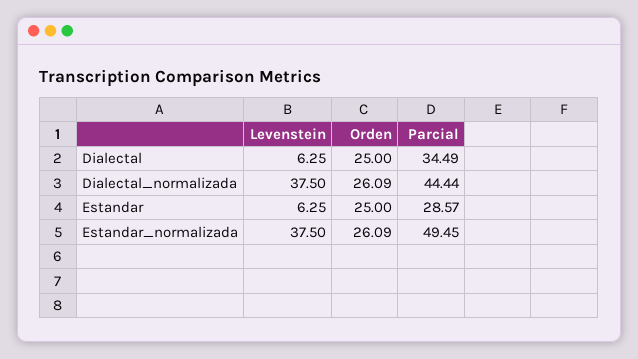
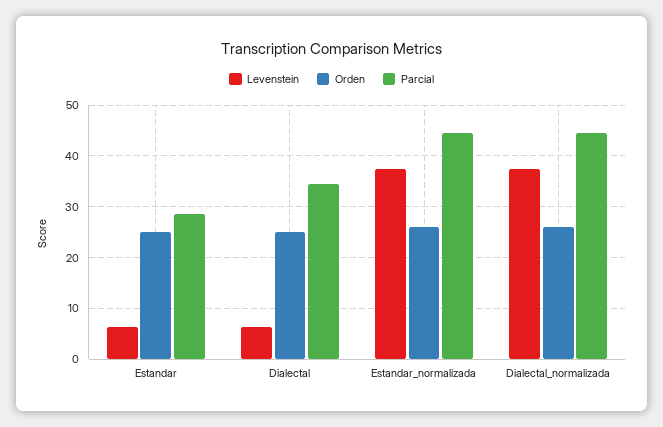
  {
    "Levenstein": {
      "Dialectal": 6.25,
      "Dialectal_normalizada": 37.5,
      "Estandar": 6.25,
      "Estandar_normalizada": 37.5
    },
    "Orden": {
      "Dialectal": 25,
      "Dialectal_normalizada": 26.09,
      "Estandar": 25,
      "Estandar_normalizada": 26.09
    },
    "Parcial": {
      "Dialectal": 34.49,
      "Dialectal_normalizada": 44.44,
      "Estandar": 28.57,
-     "Estandar_normalizada": 49.45
+     "Estandar_normalizada": 44
    }
  }

